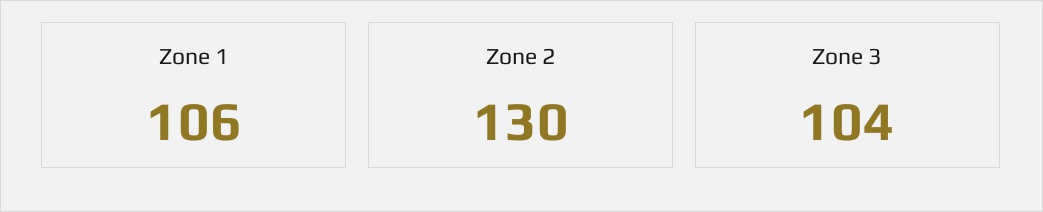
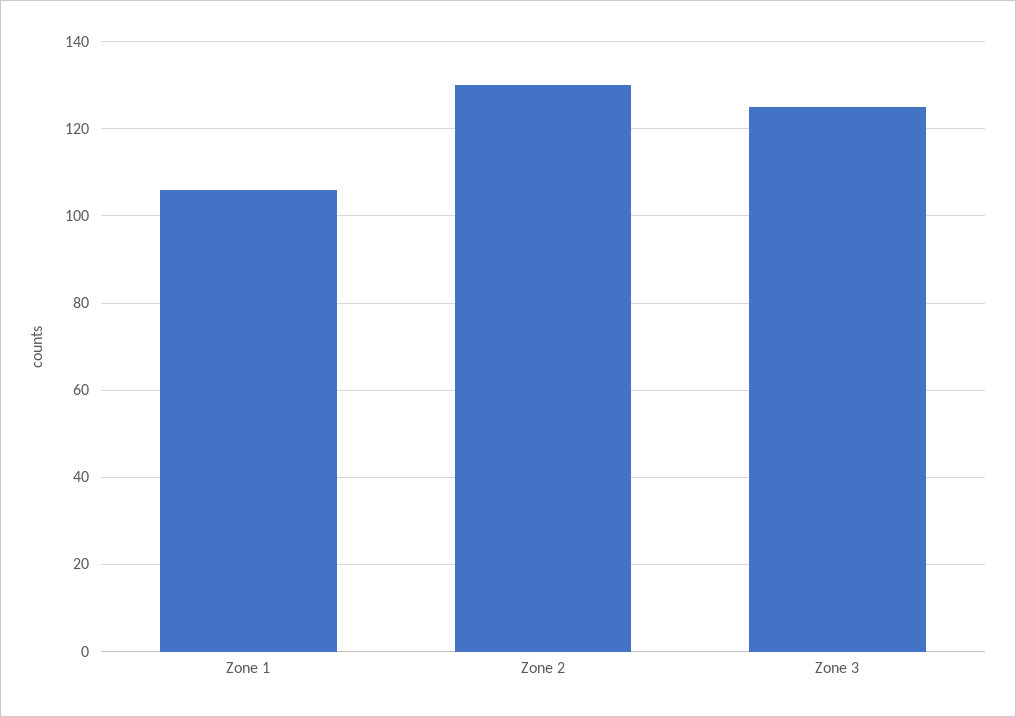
  {
    "Zone 1": 106,
    "Zone 2": 130,
-   "Zone 3": 104
+   "Zone 3": 125
  }

